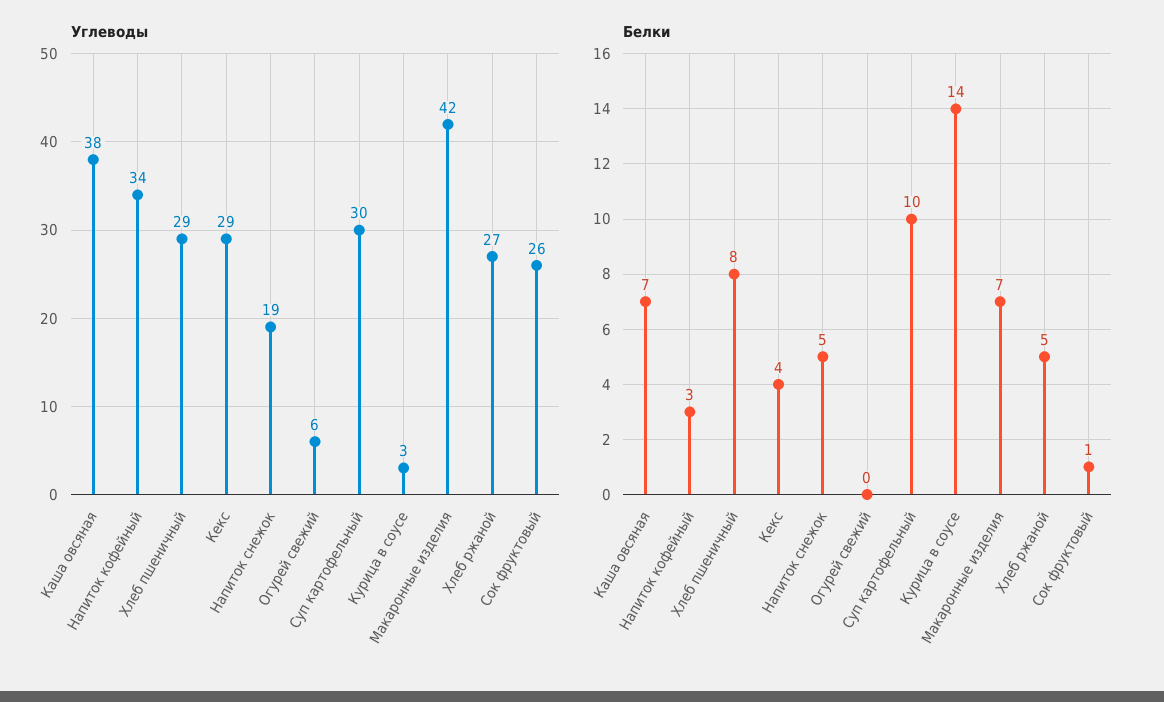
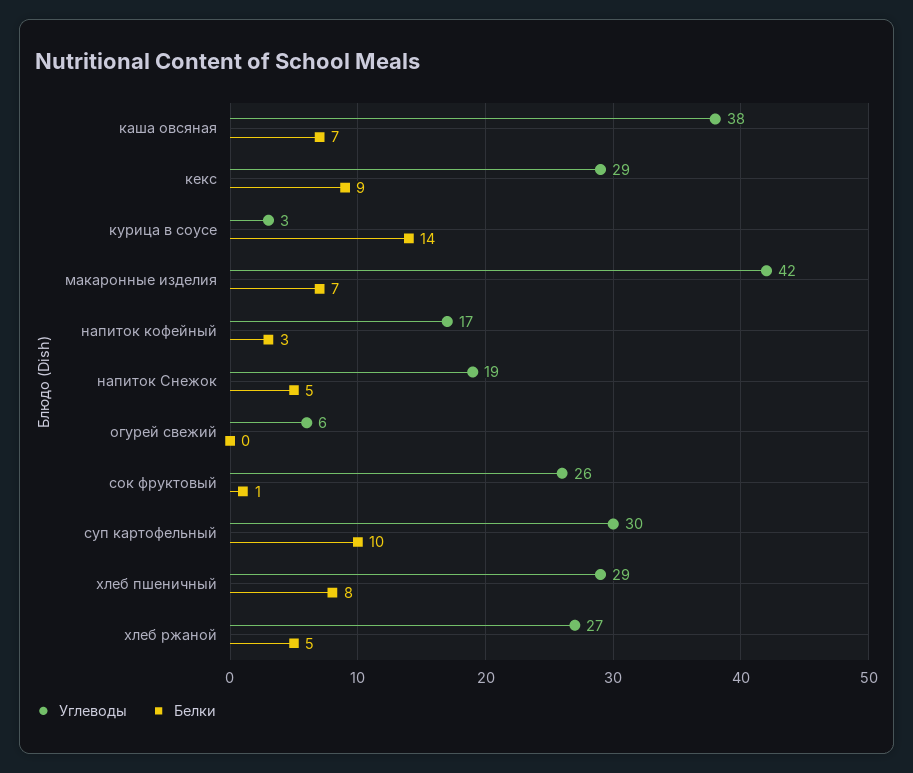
  {
    "Углеводы": {
      "Каша овсяная": 38,
-     "Напиток кофейный": 34,
+     "Напиток кофейный": 17,
      "Хлеб пшеничный": 29,
      "Кекс": 29,
      "Напиток снежок": 19,
      "Огурей свежий": 6,
      "Суп картофельный": 30,
      "Курица в соусе": 3,
      "Макаронные изделия": 42,
      "Хлеб ржаной": 27,
      "Сок фруктовый": 26
    },
    "Белки": {
      "Каша овсяная": 7,
      "Напиток кофейный": 3,
      "Хлеб пшеничный": 8,
-     "Кекс": 4,
+     "Кекс": 9,
      "Напиток снежок": 5,
      "Огурей свежий": 0,
      "Суп картофельный": 10,
      "Курица в соусе": 14,
      "Макаронные изделия": 7,
      "Хлеб ржаной": 5,
      "Сок фруктовый": 1
    }
  }

